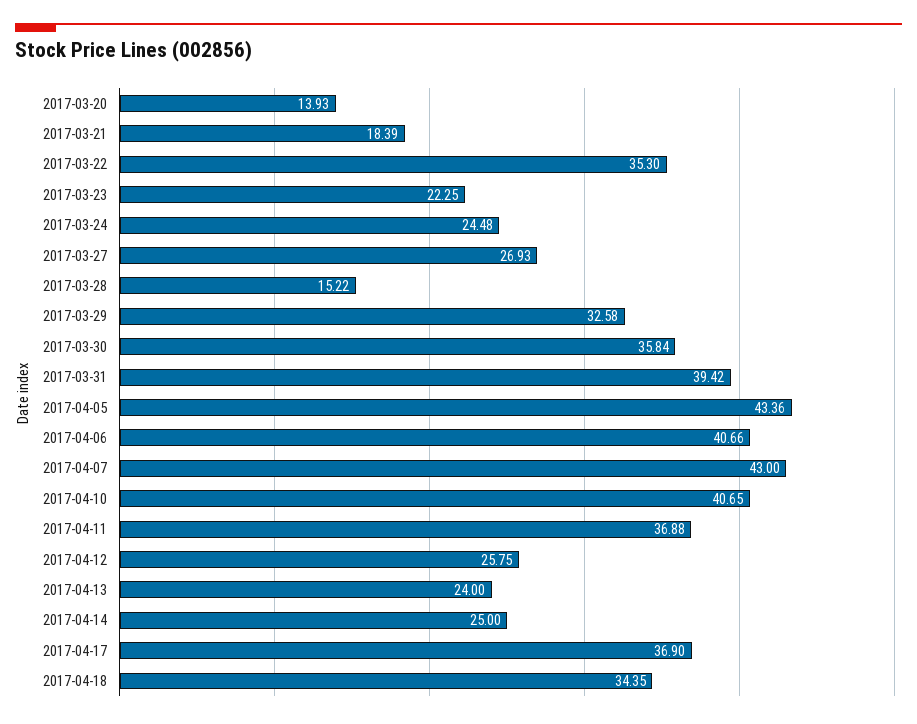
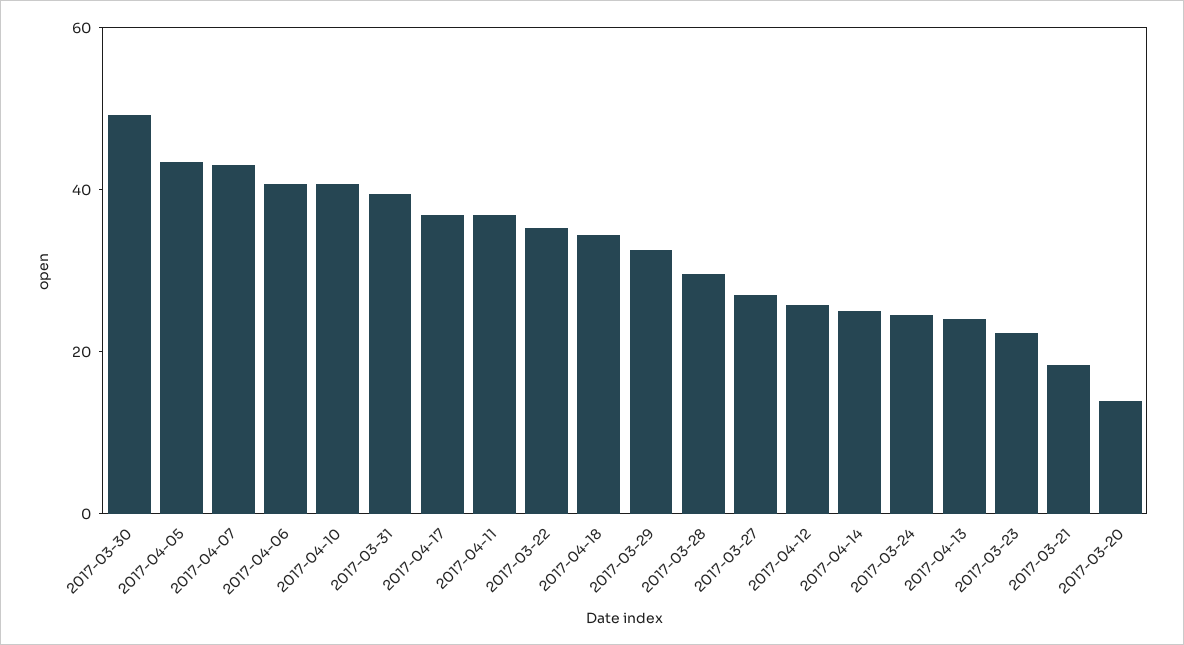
  {
    "2017-03-20": 13.93,
    "2017-03-21": 18.39,
    "2017-03-22": 35.3,
    "2017-03-23": 22.25,
    "2017-03-24": 24.48,
    "2017-03-27": 26.93,
-   "2017-03-28": 15.22,
+   "2017-03-28": 30,
    "2017-03-29": 32.58,
-   "2017-03-30": 35.84,
+   "2017-03-30": 50,
    "2017-03-31": 39.42,
    "2017-04-05": 43.36,
    "2017-04-06": 40.66,
    "2017-04-07": 43,
    "2017-04-10": 40.65,
    "2017-04-11": 36.88,
    "2017-04-12": 25.75,
    "2017-04-13": 24,
    "2017-04-14": 25,
    "2017-04-17": 36.9,
    "2017-04-18": 34.35
  }

